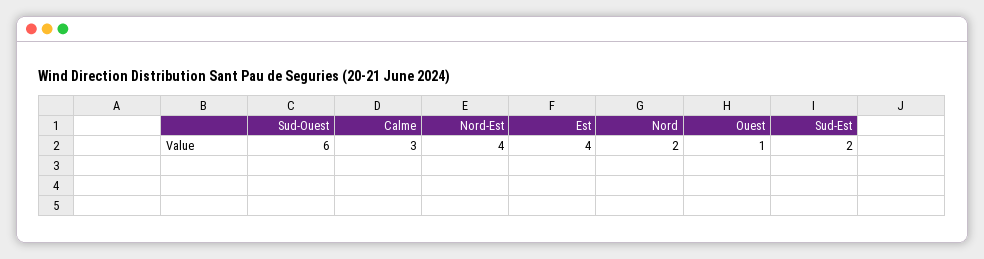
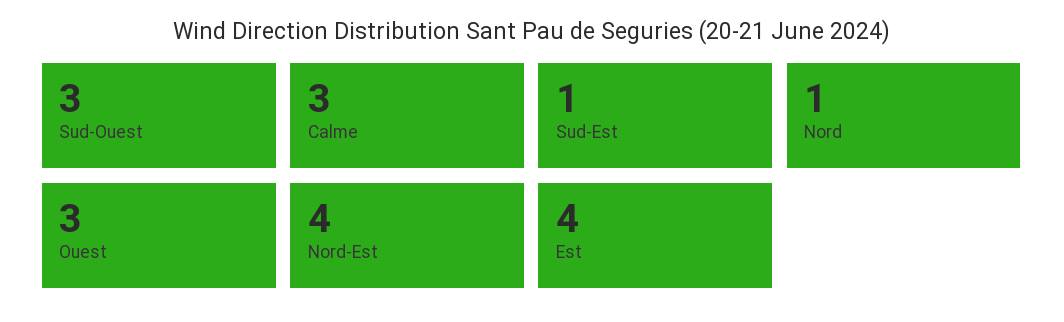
  {
-   "Sud-Ouest": 6,
+   "Sud-Ouest": 3,
    "Calme": 3,
    "Nord-Est": 4,
    "Est": 4,
-   "Nord": 2,
+   "Nord": 1,
-   "Ouest": 1,
+   "Ouest": 3,
-   "Sud-Est": 2
+   "Sud-Est": 1
  }

